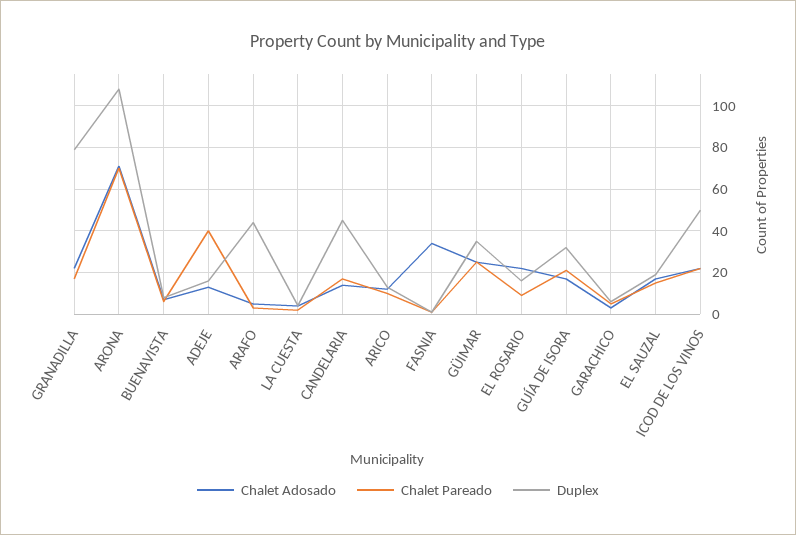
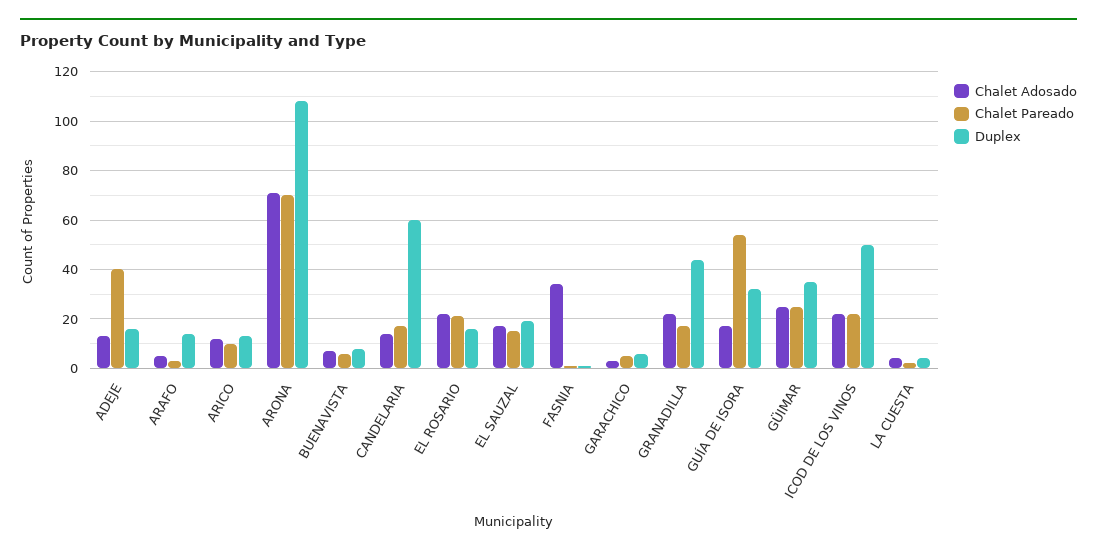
  {
    "Chalet Adosado": {
      "GRANADILLA": 20,
      "ARONA": 70,
      "BUENAVISTA": 5,
      "ADEJE": 15,
      "ARAFO": 5,
      "LA CUESTA": 5,
      "CANDELARIA": 15,
      "ARICO": 10,
      "FASNIA": 35,
      "GÜIMAR": 25,
      "EL ROSARIO": 20,
      "GUÍA DE ISORA": 15,
      "GARACHICO": 5,
      "EL SAUZAL": 15,
      "ICOD DE LOS VINOS": 20
    },
    "Chalet Pareado": {
      "GRANADILLA": 15,
      "ARONA": 70,
      "BUENAVISTA": 5,
      "ADEJE": 40,
      "ARAFO": 5,
      "LA CUESTA": 0,
      "CANDELARIA": 15,
      "ARICO": 10,
      "FASNIA": 0,
      "GÜIMAR": 25,
-     "EL ROSARIO": 10,
+     "EL ROSARIO": 20,
-     "GUÍA DE ISORA": 20,
+     "GUÍA DE ISORA": 55,
      "GARACHICO": 5,
      "EL SAUZAL": 15,
      "ICOD DE LOS VINOS": 20
    },
    "Duplex": {
-     "GRANADILLA": 80,
+     "GRANADILLA": 45,
      "ARONA": 110,
      "BUENAVISTA": 10,
      "ADEJE": 15,
-     "ARAFO": 45,
+     "ARAFO": 15,
      "LA CUESTA": 5,
-     "CANDELARIA": 45,
+     "CANDELARIA": 60,
      "ARICO": 15,
      "FASNIA": 0,
      "GÜIMAR": 35,
      "EL ROSARIO": 15,
      "GUÍA DE ISORA": 30,
      "GARACHICO": 5,
      "EL SAUZAL": 20,
      "ICOD DE LOS VINOS": 50
    }
  }

